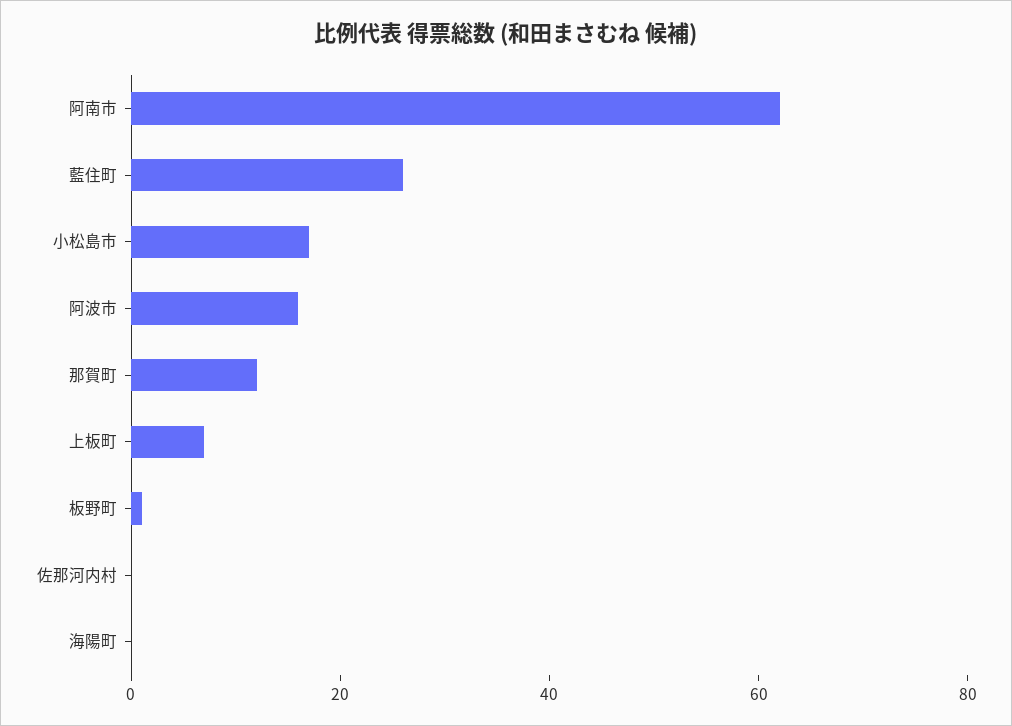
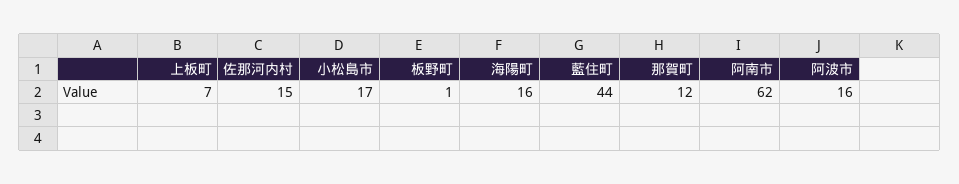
  {
    "阿南市": 62,
-   "藍住町": 25,
+   "藍住町": 44,
    "小松島市": 17,
    "阿波市": 16,
    "那賀町": 12,
    "上板町": 7,
    "板野町": 1,
-   "佐那河内村": 0,
+   "佐那河内村": 15,
-   "海陽町": 0
+   "海陽町": 16
  }

